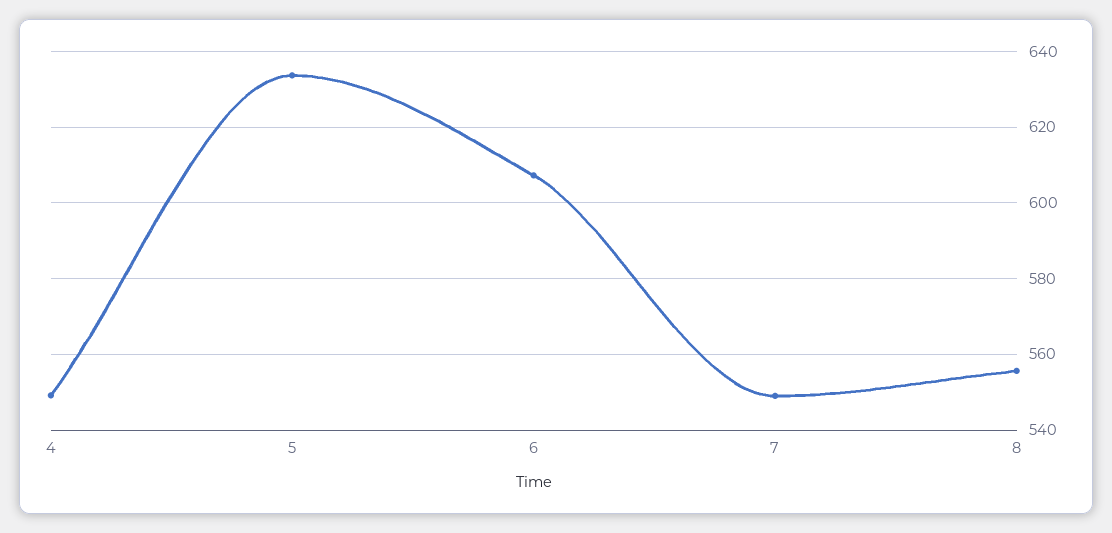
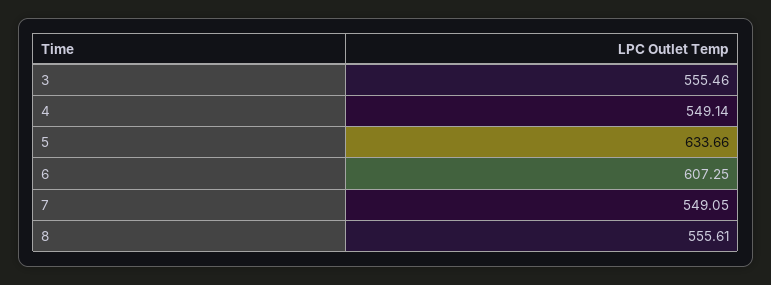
  {
    "4": 549.14,
    "5": 633.66,
    "6": 607.25,
    "7": 549.05,
-   "8": 555.61
+   "8": 555.61,
+   "3": 555.46
  }

